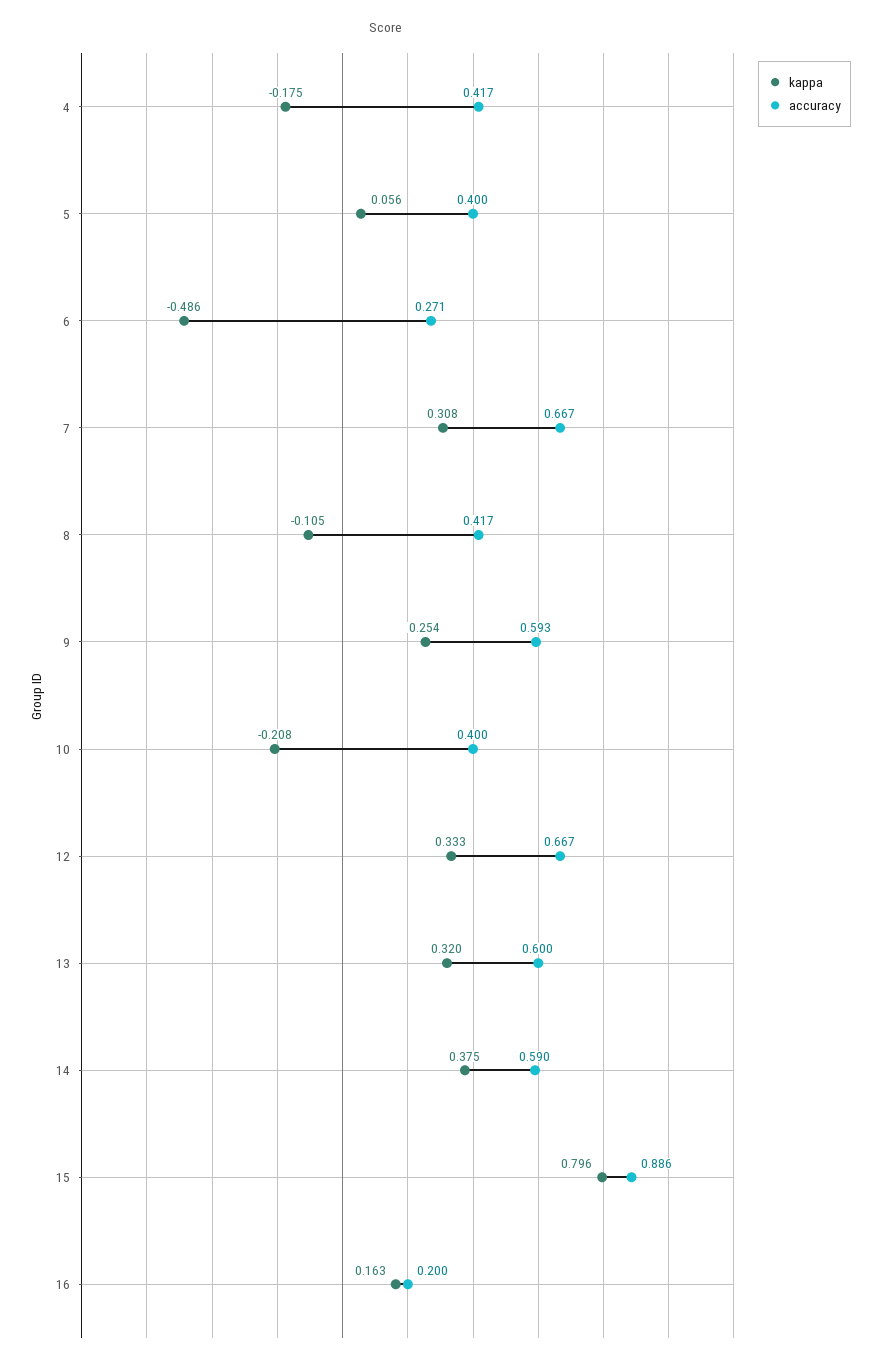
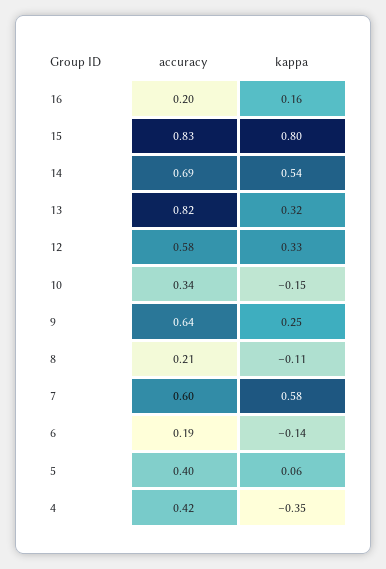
  {
    "kappa": {
-     "4": -0.175,
+     "4": -0.35,
      "5": 0.056,
-     "6": -0.486,
+     "6": -0.14,
-     "7": 0.308,
+     "7": 0.58,
      "8": -0.105,
      "9": 0.254,
-     "10": -0.208,
+     "10": -0.15,
      "12": 0.333,
      "13": 0.32,
-     "14": 0.375,
+     "14": 0.54,
      "15": 0.796,
      "16": 0.163
    },
    "accuracy": {
      "4": 0.417,
      "5": 0.4,
-     "6": 0.271,
+     "6": 0.19,
-     "7": 0.667,
+     "7": 0.6,
-     "8": 0.417,
+     "8": 0.21,
-     "9": 0.593,
+     "9": 0.64,
-     "10": 0.4,
+     "10": 0.34,
-     "12": 0.667,
+     "12": 0.58,
-     "13": 0.6,
+     "13": 0.82,
-     "14": 0.59,
+     "14": 0.69,
-     "15": 0.886,
+     "15": 0.83,
      "16": 0.2
    }
  }

